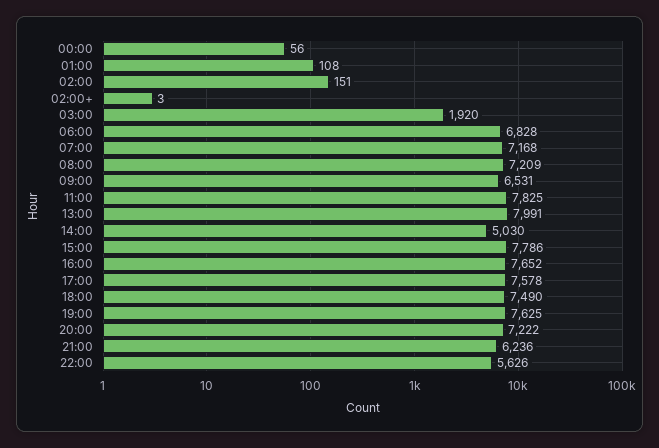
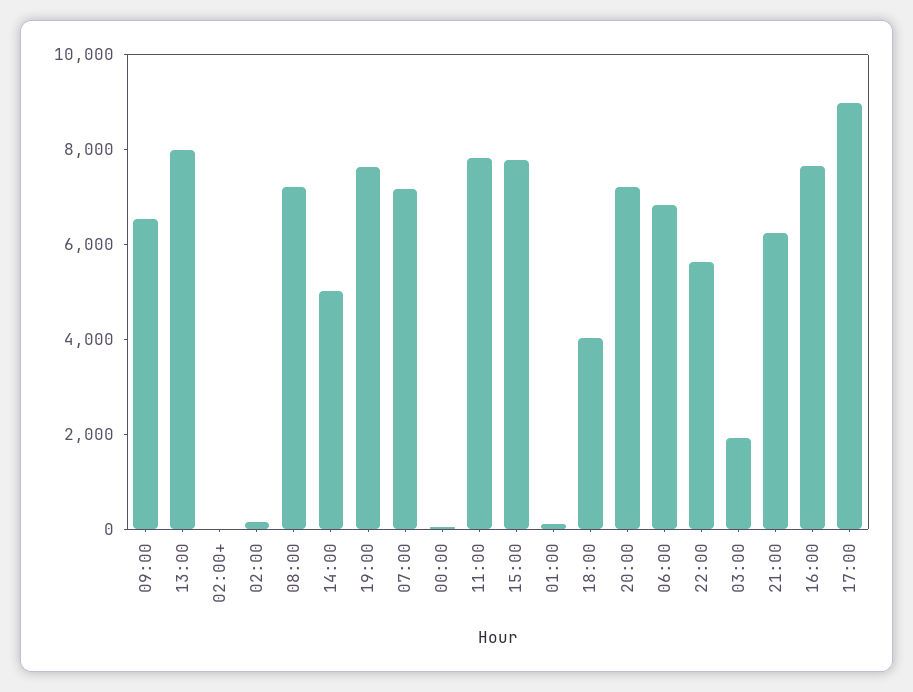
  {
    "00:00": 56,
    "01:00": 108,
    "02:00": 151,
    "02:00+": 3,
    "03:00": 1920,
    "06:00": 6828,
    "07:00": 7168,
    "08:00": 7209,
    "09:00": 6531,
    "11:00": 7825,
    "13:00": 7991,
    "14:00": 5030,
    "15:00": 7786,
    "16:00": 7652,
-   "17:00": 7578,
+   "17:00": 9000,
-   "18:00": 7490,
+   "18:00": 4000,
    "19:00": 7625,
    "20:00": 7222,
    "21:00": 6236,
    "22:00": 5626
  }

